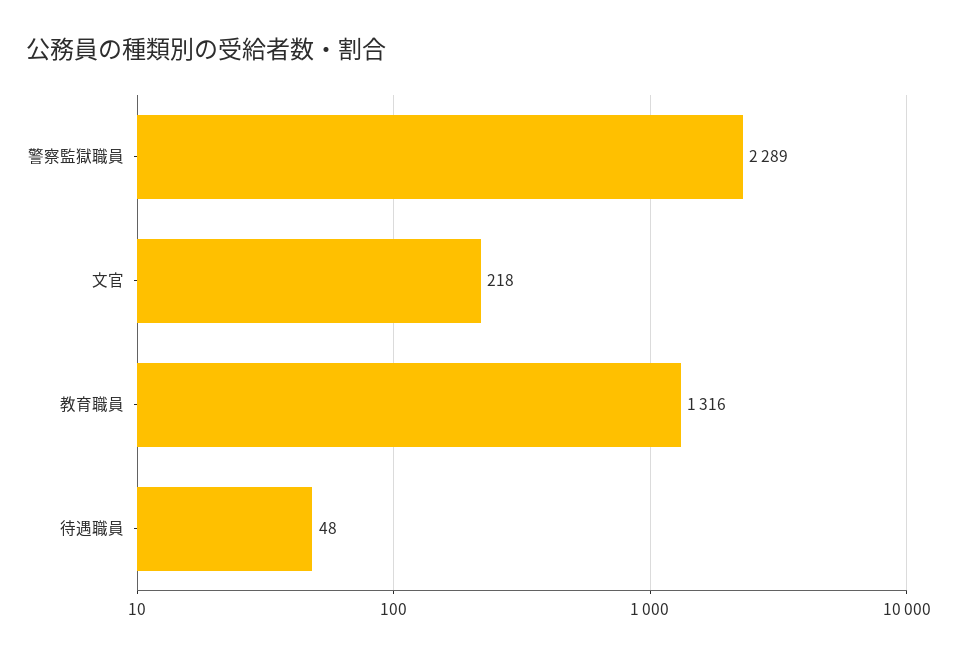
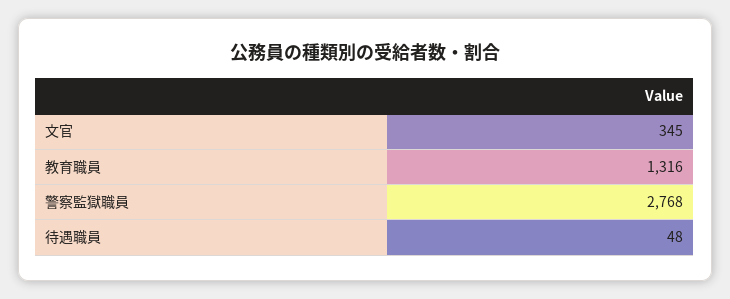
  {
-   "警察監獄職員": 2289,
+   "警察監獄職員": 2768,
-   "文官": 218,
+   "文官": 345,
    "教育職員": 1316,
    "待遇職員": 48
  }

